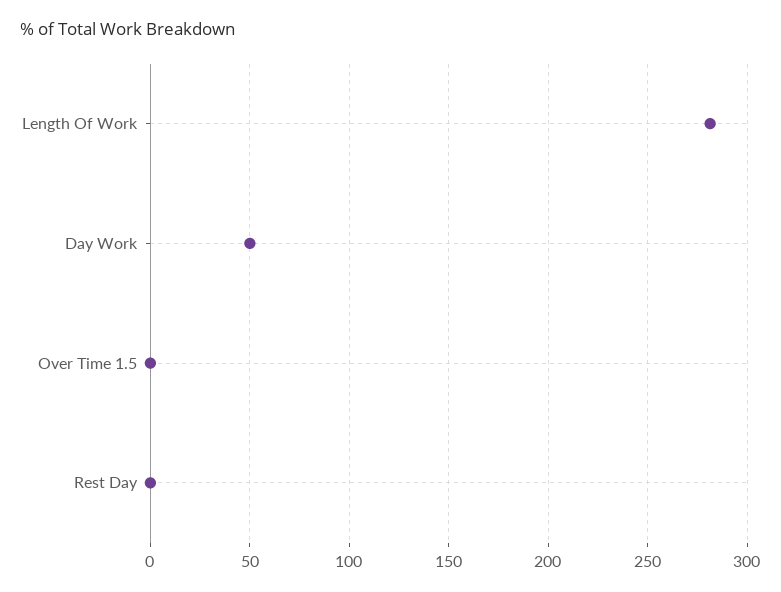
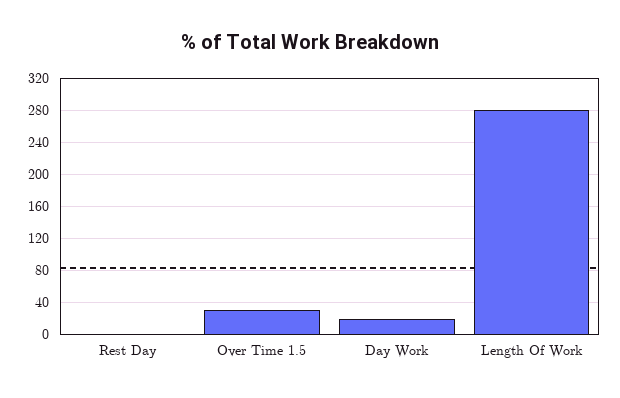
  {
    "Length Of Work": 280,
-   "Day Work": 50,
+   "Day Work": 20,
-   "Over Time 1.5": 0,
+   "Over Time 1.5": 30,
    "Rest Day": 0
  }

